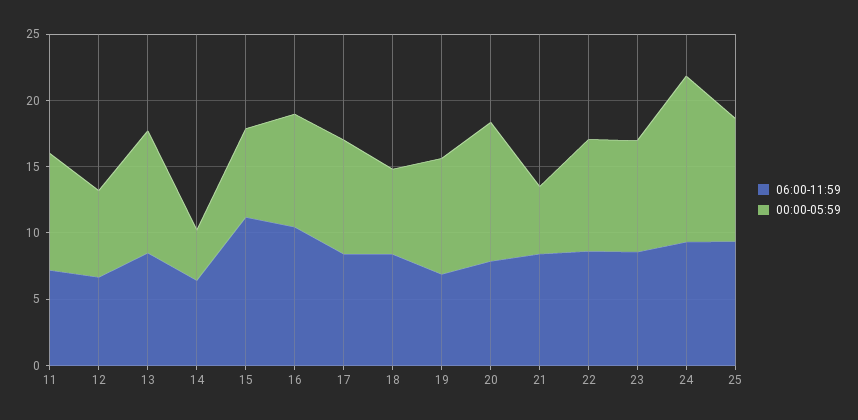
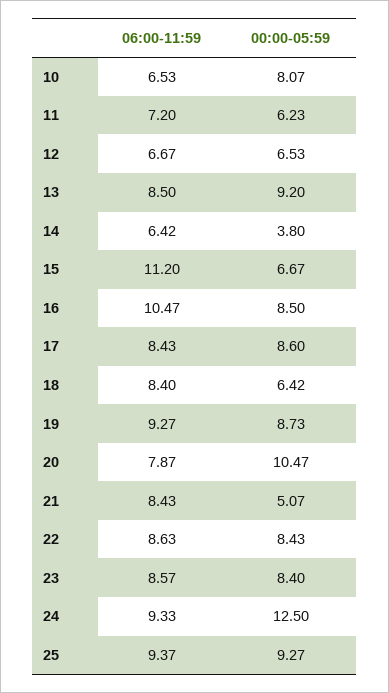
  {
    "06:00-11:59": {
      "11": 7.2,
      "12": 6.67,
      "13": 8.5,
      "14": 6.42,
      "15": 11.2,
      "16": 10.47,
      "17": 8.43,
      "18": 8.4,
-     "19": 7,
+     "19": 9.27,
      "20": 7.87,
      "21": 8.43,
      "22": 8.63,
      "23": 8.57,
      "24": 9.33,
-     "25": 9.37
+     "25": 9.37,
+     "10": 6.53
    },
    "00:00-05:59": {
-     "11": 9,
+     "11": 6.23,
      "12": 6.53,
      "13": 9.2,
      "14": 3.8,
      "15": 6.67,
      "16": 8.5,
      "17": 8.6,
      "18": 6.42,
      "19": 8.73,
      "20": 10.47,
      "21": 5.07,
      "22": 8.43,
      "23": 8.4,
      "24": 12.5,
-     "25": 9.27
+     "25": 9.27,
+     "10": 8.07
    }
  }

